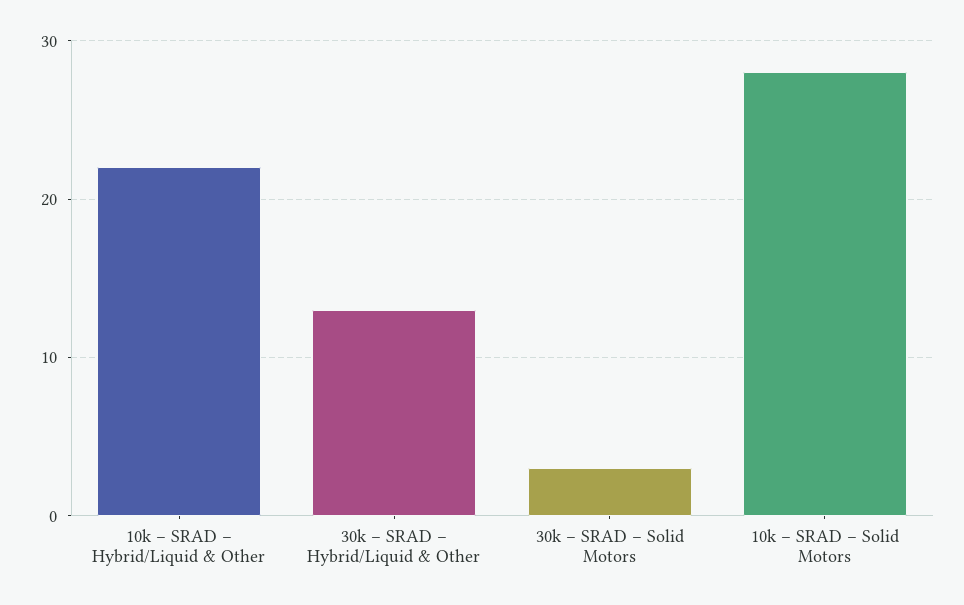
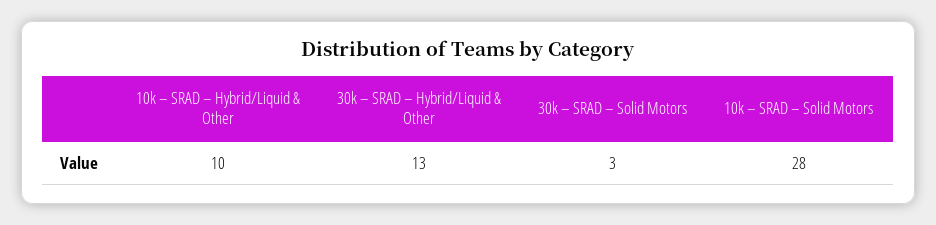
  {
-   "10k – SRAD – Hybrid/Liquid & Other": 22,
+   "10k – SRAD – Hybrid/Liquid & Other": 10,
    "30k – SRAD – Hybrid/Liquid & Other": 13,
    "30k – SRAD – Solid Motors": 3,
    "10k – SRAD – Solid Motors": 28
  }

